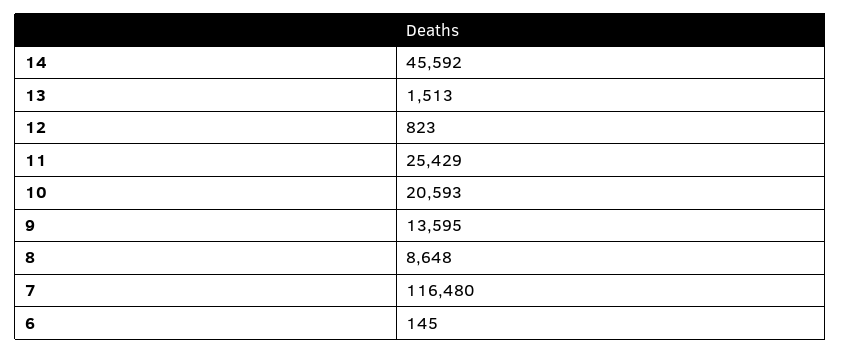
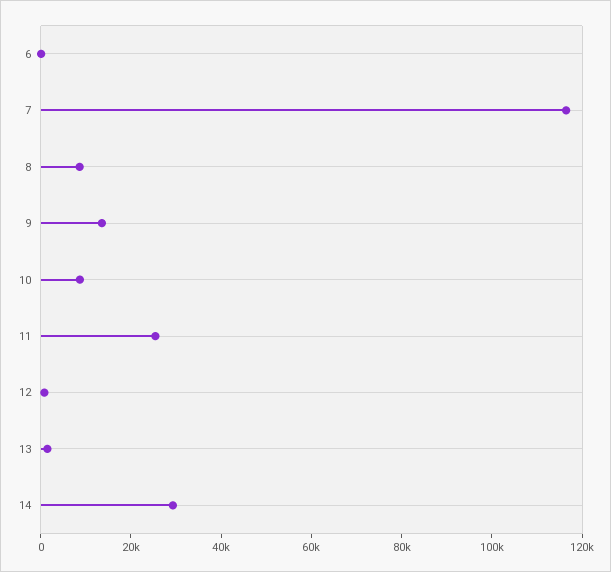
  {
-   "14": 45592,
+   "14": 30000,
    "13": 1513,
    "12": 823,
    "11": 25429,
-   "10": 20593,
+   "10": 10000,
    "9": 13595,
    "8": 8648,
    "7": 116480,
    "6": 145
  }

